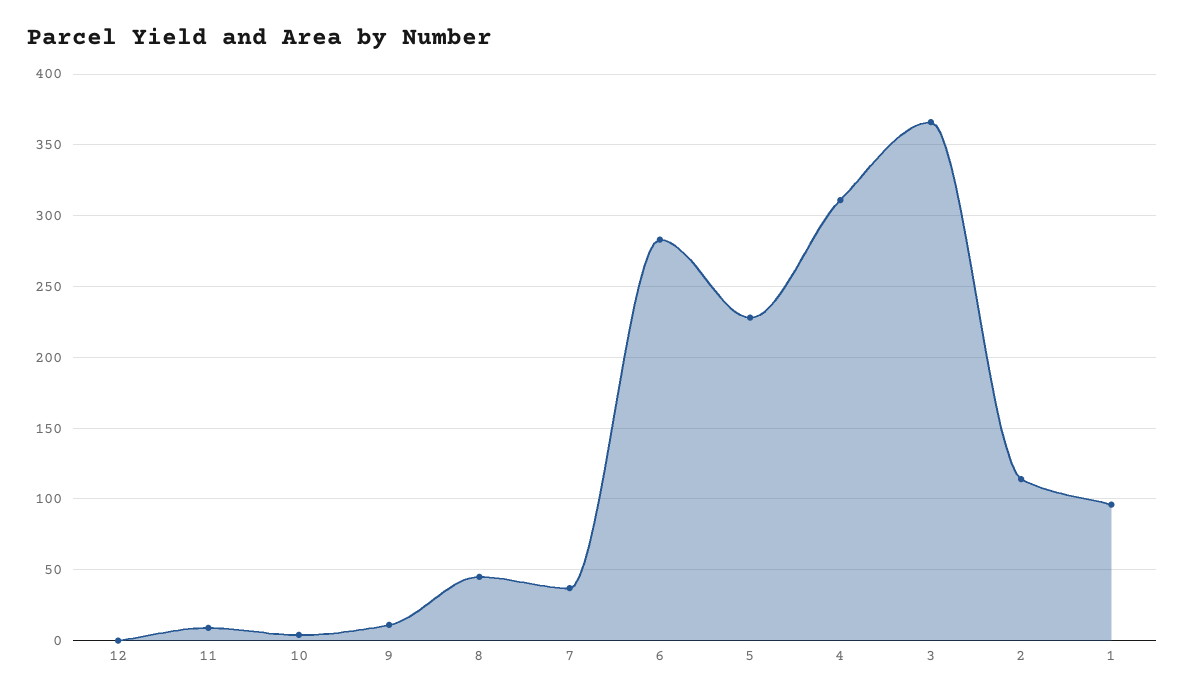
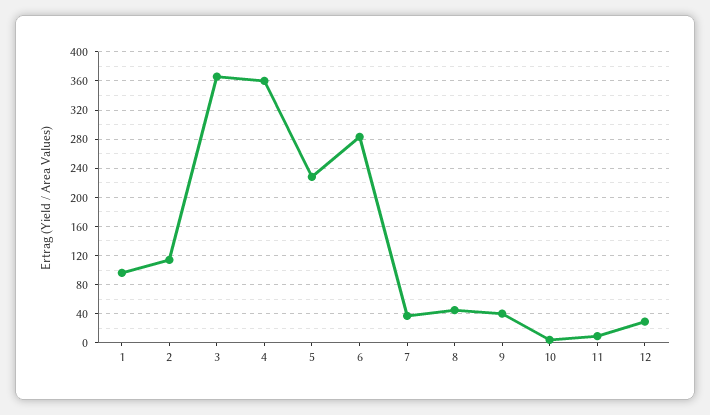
  {
-   "12": 0,
+   "12": 30,
    "11": 10,
    "10": 5,
-   "9": 10,
+   "9": 40,
    "8": 45,
    "7": 35,
    "6": 285,
    "5": 230,
-   "4": 310,
+   "4": 360,
    "3": 365,
    "2": 115,
    "1": 95
  }

